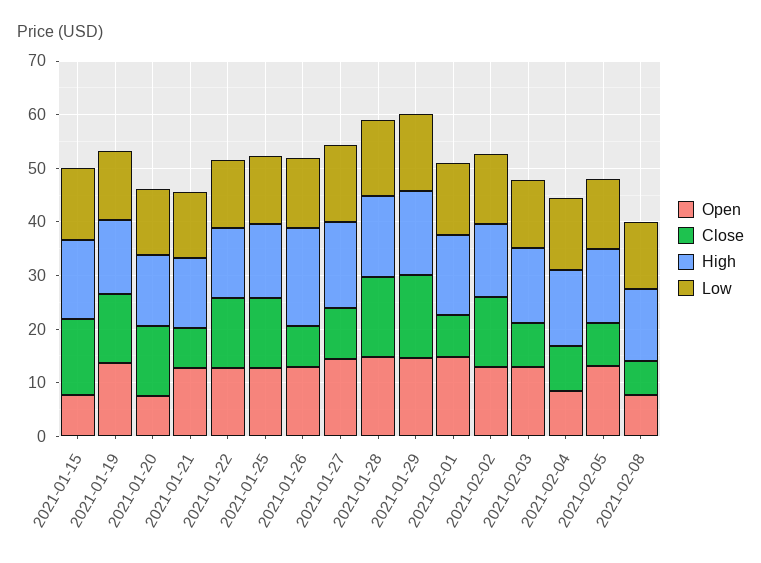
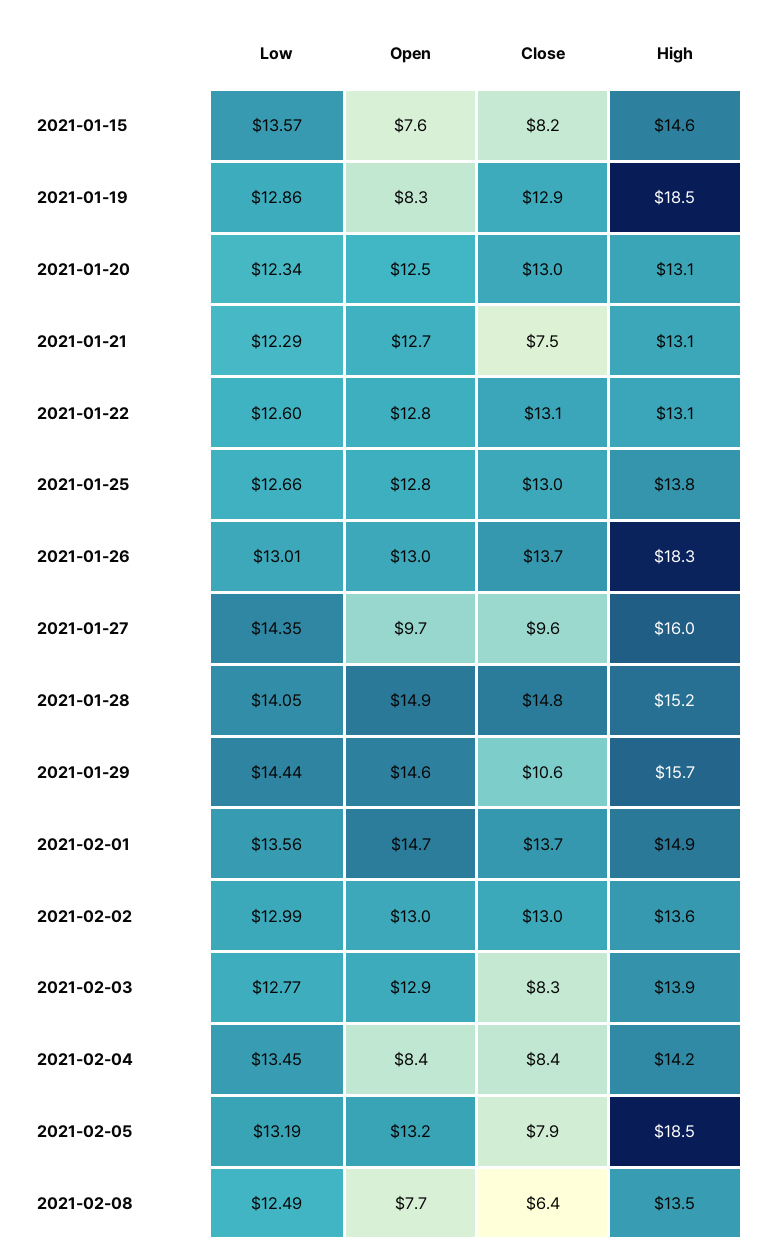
  {
    "Open": {
      "2021-01-15": 7.6,
-     "2021-01-19": 14,
+     "2021-01-19": 8.3,
-     "2021-01-20": 8,
+     "2021-01-20": 12.5,
      "2021-01-21": 12.7,
      "2021-01-22": 12.8,
      "2021-01-25": 12.8,
      "2021-01-26": 13,
-     "2021-01-27": 14,
+     "2021-01-27": 9.7,
      "2021-01-28": 14.9,
      "2021-01-29": 14.6,
      "2021-02-01": 14.7,
      "2021-02-02": 13,
      "2021-02-03": 12.9,
      "2021-02-04": 8.4,
      "2021-02-05": 13.2,
      "2021-02-08": 7.7
    },
    "Close": {
-     "2021-01-15": 14,
+     "2021-01-15": 8.2,
      "2021-01-19": 12.9,
      "2021-01-20": 13,
      "2021-01-21": 7.5,
      "2021-01-22": 13.1,
      "2021-01-25": 13,
-     "2021-01-26": 8,
+     "2021-01-26": 13.7,
      "2021-01-27": 9.6,
      "2021-01-28": 14.8,
-     "2021-01-29": 16,
+     "2021-01-29": 10.6,
-     "2021-02-01": 8,
+     "2021-02-01": 13.7,
      "2021-02-02": 13,
      "2021-02-03": 8.3,
      "2021-02-04": 8.4,
      "2021-02-05": 7.9,
      "2021-02-08": 6.4
    },
    "High": {
      "2021-01-15": 14.6,
-     "2021-01-19": 14,
+     "2021-01-19": 18.5,
      "2021-01-20": 13.1,
      "2021-01-21": 13.1,
      "2021-01-22": 13.1,
      "2021-01-25": 13.8,
      "2021-01-26": 18.3,
      "2021-01-27": 16,
      "2021-01-28": 15.2,
      "2021-01-29": 15.7,
      "2021-02-01": 14.9,
      "2021-02-02": 13.6,
      "2021-02-03": 13.9,
      "2021-02-04": 14.2,
-     "2021-02-05": 14,
+     "2021-02-05": 18.5,
      "2021-02-08": 13.5
    },
    "Low": {
      "2021-01-15": 13.57,
      "2021-01-19": 12.86,
      "2021-01-20": 12.34,
      "2021-01-21": 12.29,
      "2021-01-22": 12.6,
      "2021-01-25": 12.66,
      "2021-01-26": 13.01,
      "2021-01-27": 14.35,
      "2021-01-28": 14.05,
      "2021-01-29": 14.44,
      "2021-02-01": 13.56,
      "2021-02-02": 12.99,
      "2021-02-03": 12.77,
      "2021-02-04": 13.45,
      "2021-02-05": 13.19,
      "2021-02-08": 12.49
    }
  }

